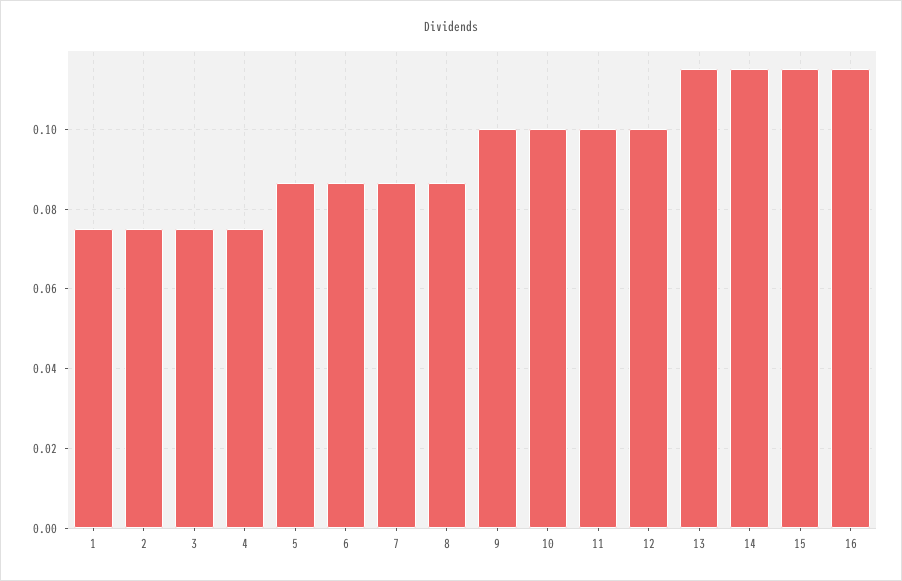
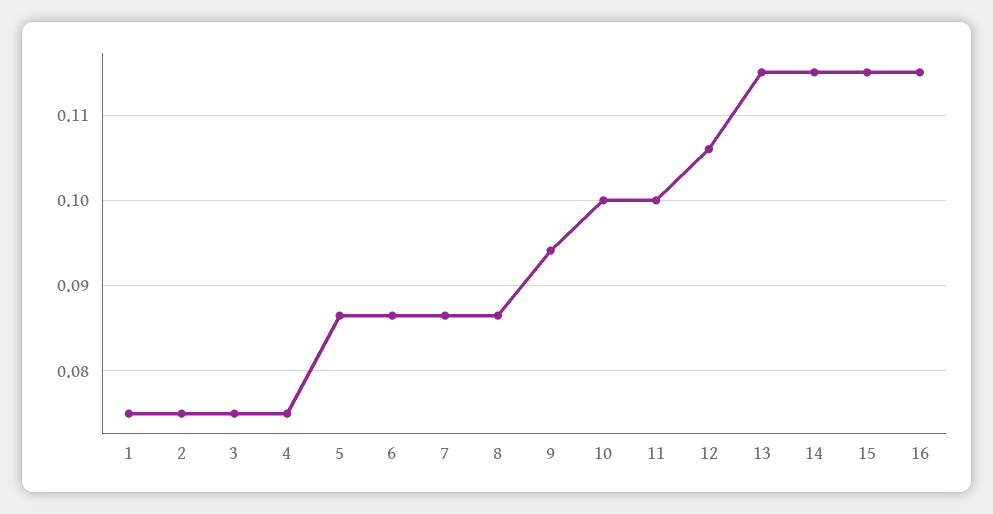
  {
    "1": 0.075,
    "2": 0.075,
    "3": 0.075,
    "4": 0.075,
    "5": 0.087,
    "6": 0.087,
    "7": 0.087,
    "8": 0.087,
-   "9": 0.1,
+   "9": 0.094,
    "10": 0.1,
    "11": 0.1,
-   "12": 0.1,
+   "12": 0.106,
    "13": 0.115,
    "14": 0.115,
    "15": 0.115,
    "16": 0.115
  }

